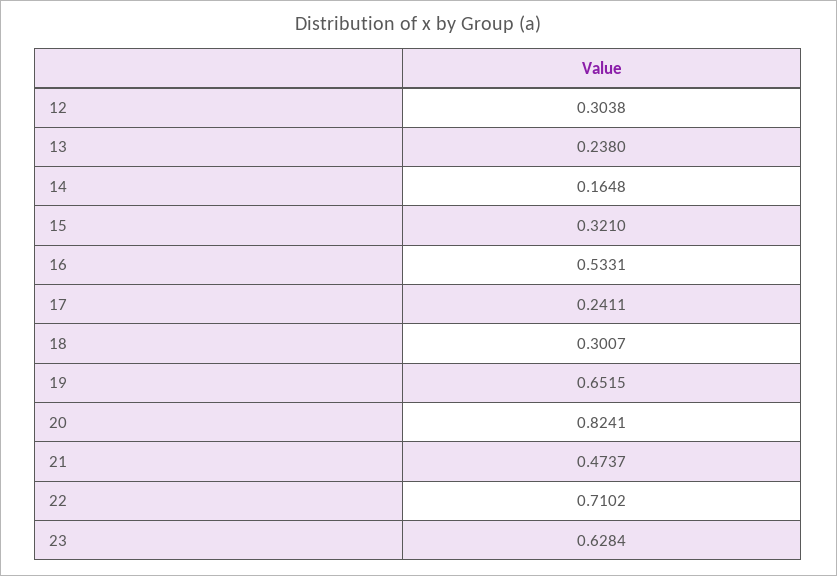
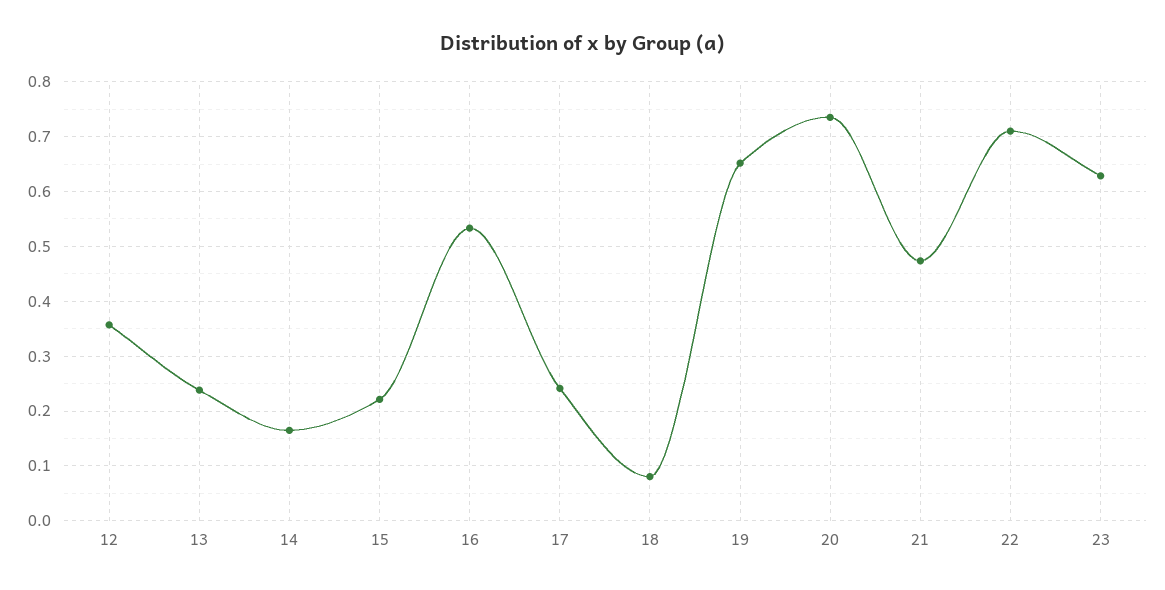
  {
-   "12": 0.3038,
+   "12": 0.36,
    "13": 0.238,
    "14": 0.1648,
-   "15": 0.321,
+   "15": 0.22,
    "16": 0.5331,
    "17": 0.2411,
-   "18": 0.3007,
+   "18": 0.08,
    "19": 0.6515,
-   "20": 0.8241,
+   "20": 0.74,
    "21": 0.4737,
    "22": 0.7102,
    "23": 0.6284
  }

